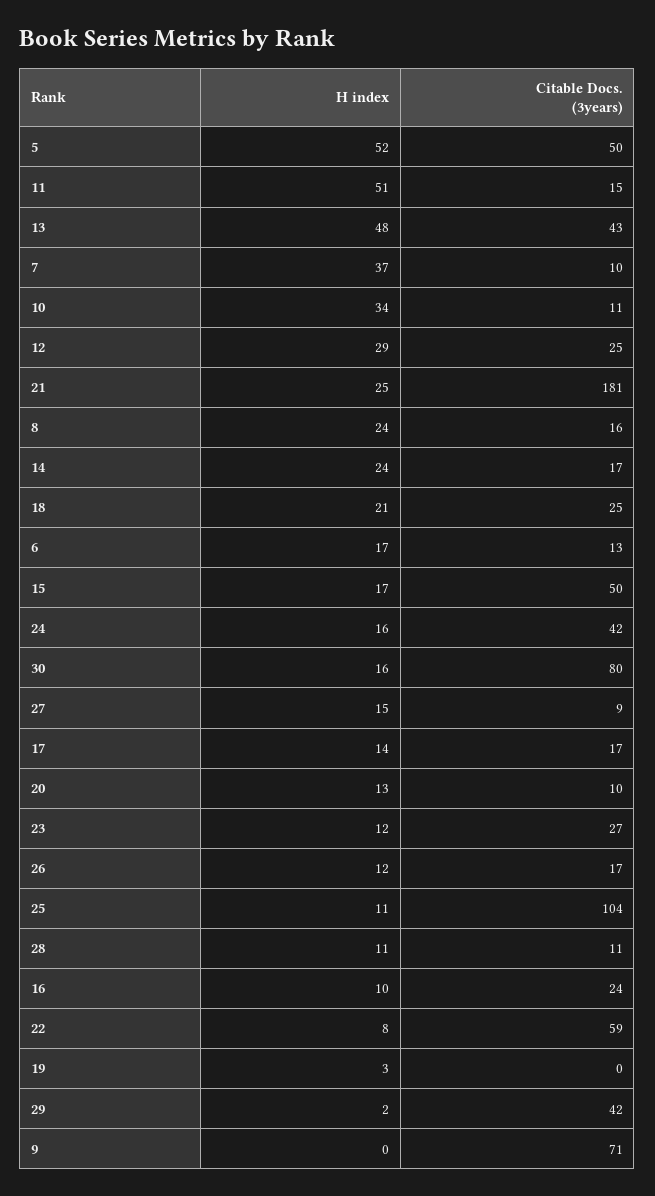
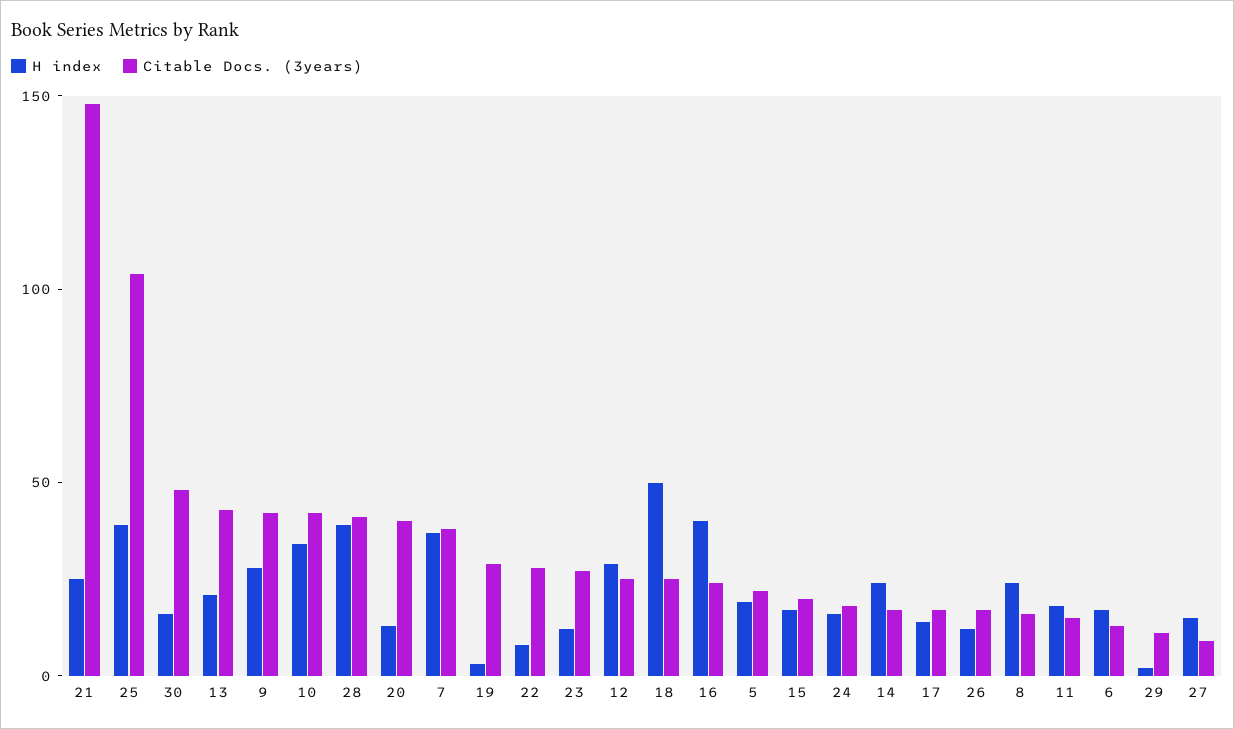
  {
    "H index": {
-     "5": 52,
+     "5": 20,
-     "11": 51,
+     "11": 20,
-     "13": 48,
+     "13": 20,
      "7": 37,
      "10": 34,
      "12": 29,
      "21": 25,
      "8": 24,
      "14": 24,
-     "18": 21,
+     "18": 50,
      "6": 17,
      "15": 17,
      "24": 16,
      "30": 16,
      "27": 15,
      "17": 14,
      "20": 13,
      "23": 12,
      "26": 12,
-     "25": 11,
+     "25": 40,
-     "28": 11,
+     "28": 40,
-     "16": 10,
+     "16": 40,
      "22": 8,
      "19": 3,
      "29": 2,
-     "9": 0
+     "9": 30
    },
    "Citable Docs. (3years)": {
-     "5": 50,
+     "5": 20,
      "11": 15,
      "13": 43,
-     "7": 10,
+     "7": 40,
-     "10": 11,
+     "10": 40,
      "12": 25,
-     "21": 181,
+     "21": 150,
      "8": 16,
      "14": 17,
      "18": 25,
      "6": 13,
-     "15": 50,
+     "15": 20,
-     "24": 42,
+     "24": 20,
-     "30": 80,
+     "30": 50,
      "27": 9,
      "17": 17,
-     "20": 10,
+     "20": 40,
      "23": 27,
      "26": 17,
      "25": 104,
-     "28": 11,
+     "28": 40,
      "16": 24,
-     "22": 59,
+     "22": 30,
-     "19": 0,
+     "19": 30,
-     "29": 42,
+     "29": 10,
-     "9": 71
+     "9": 40
    }
  }

